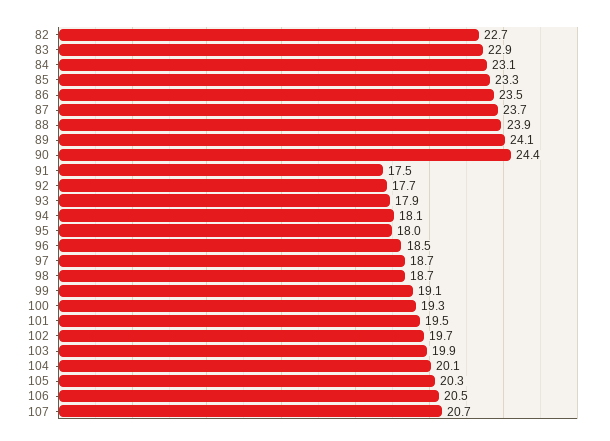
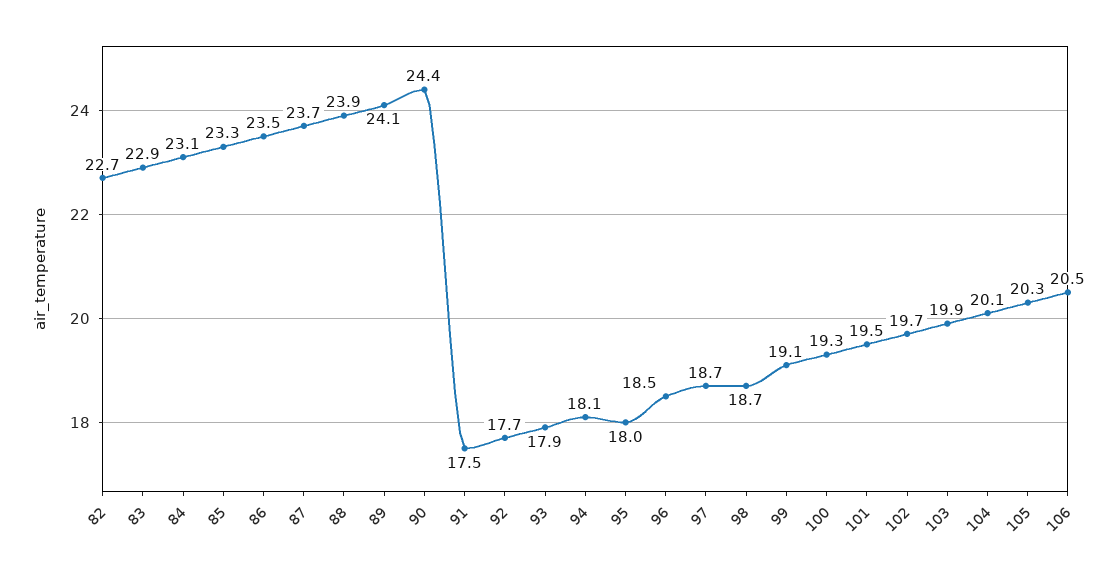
  {
    "82": 22.7,
    "83": 22.9,
    "84": 23.1,
    "85": 23.3,
    "86": 23.5,
    "87": 23.7,
    "88": 23.9,
    "89": 24.1,
    "90": 24.4,
    "91": 17.5,
    "92": 17.7,
    "93": 17.9,
    "94": 18.1,
    "95": 18,
    "96": 18.5,
    "97": 18.7,
    "98": 18.7,
    "99": 19.1,
    "100": 19.3,
    "101": 19.5,
    "102": 19.7,
    "103": 19.9,
    "104": 20.1,
    "105": 20.3,
-   "106": 20.5,
+   "106": 20.5
-   "107": 20.7
  }

